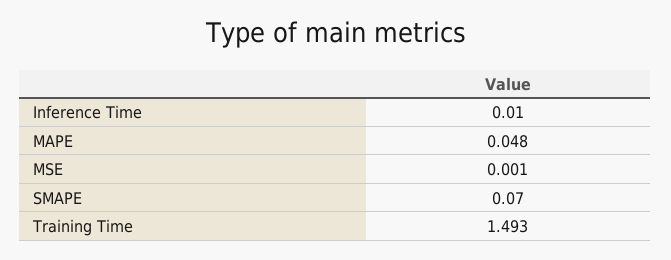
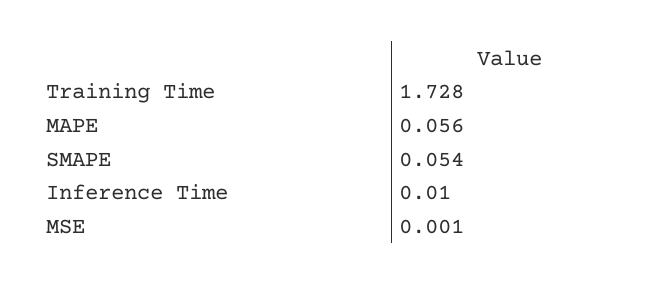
  {
    "Inference Time": 0.01,
-   "MAPE": 0.048,
+   "MAPE": 0.056,
    "MSE": 0.001,
-   "SMAPE": 0.07,
+   "SMAPE": 0.054,
-   "Training Time": 1.493
+   "Training Time": 1.728
  }

